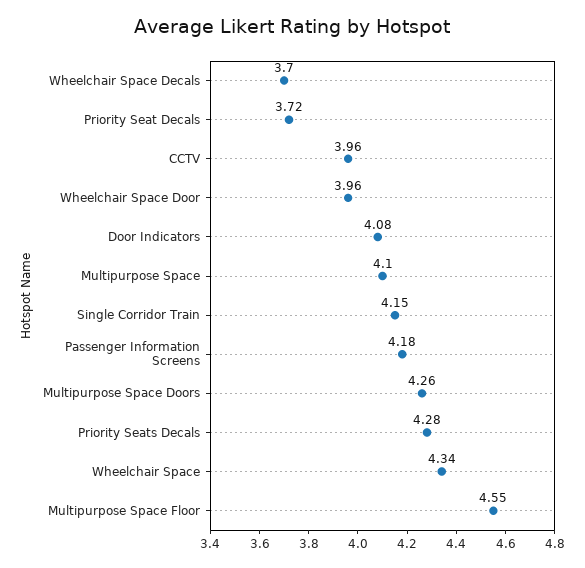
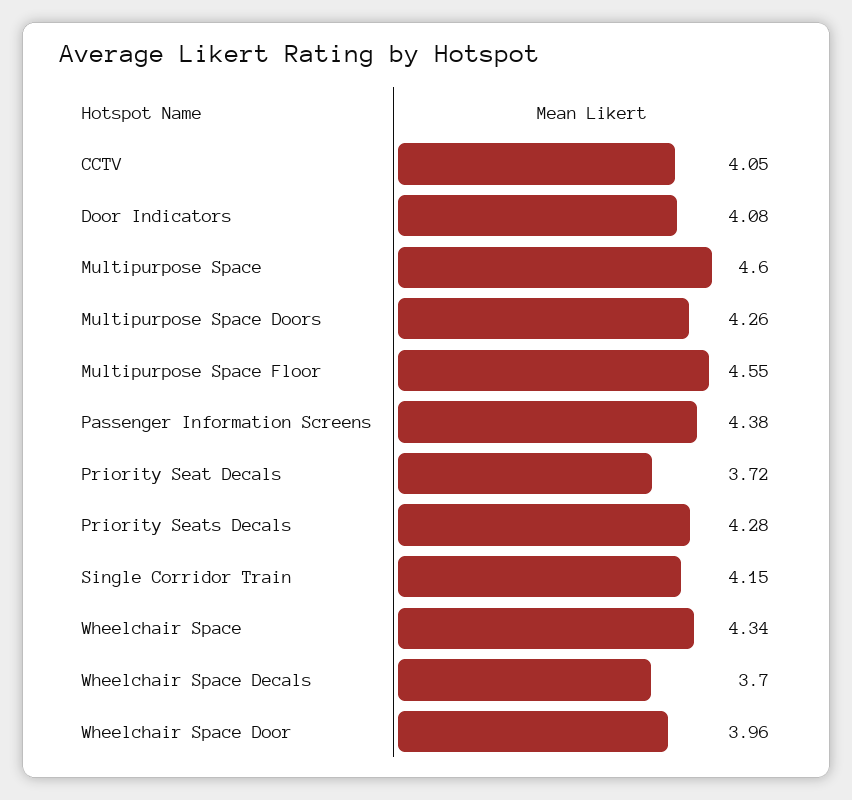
  {
    "Wheelchair Space Decals": 3.7,
    "Priority Seat Decals": 3.72,
-   "CCTV": 3.96,
+   "CCTV": 4.05,
    "Wheelchair Space Door": 3.96,
    "Door Indicators": 4.08,
-   "Multipurpose Space": 4.1,
+   "Multipurpose Space": 4.6,
    "Single Corridor Train": 4.15,
-   "Passenger Information Screens": 4.18,
+   "Passenger Information Screens": 4.38,
    "Multipurpose Space Doors": 4.26,
    "Priority Seats Decals": 4.28,
    "Wheelchair Space": 4.34,
    "Multipurpose Space Floor": 4.55
  }

